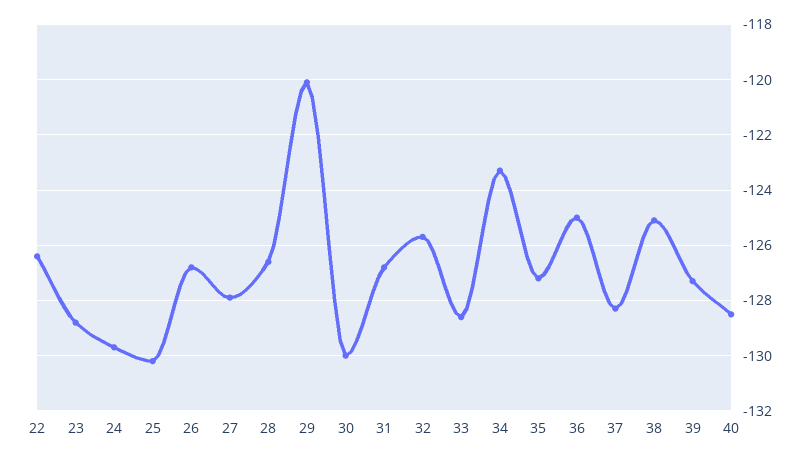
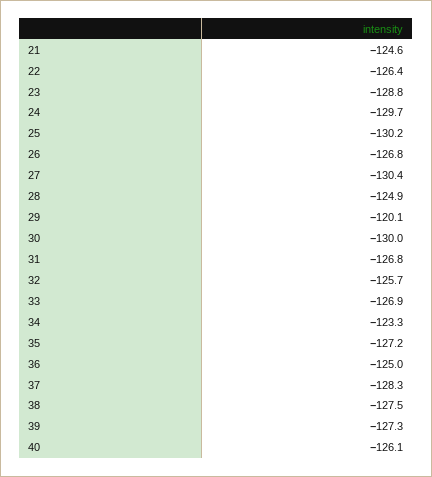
  {
    "22": -126.4,
    "23": -128.8,
    "24": -129.7,
    "25": -130.2,
    "26": -126.8,
-   "27": -128,
+   "27": -130.4,
-   "28": -126.5,
+   "28": -124.9,
    "29": -120.1,
    "30": -130,
    "31": -126.8,
    "32": -125.7,
-   "33": -128.5,
+   "33": -126.9,
    "34": -123.3,
    "35": -127.2,
    "36": -125,
    "37": -128.3,
-   "38": -125,
+   "38": -127.5,
    "39": -127.3,
-   "40": -128.5
+   "40": -126.1,
+   "21": -124.6
  }

